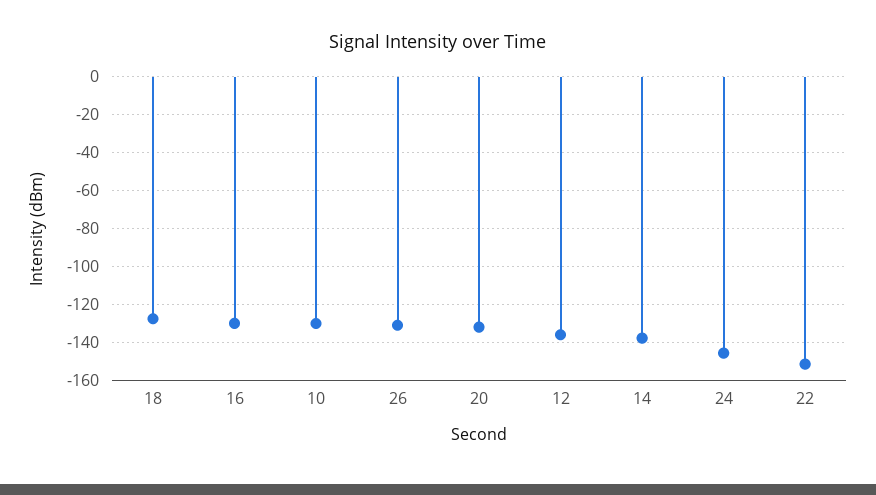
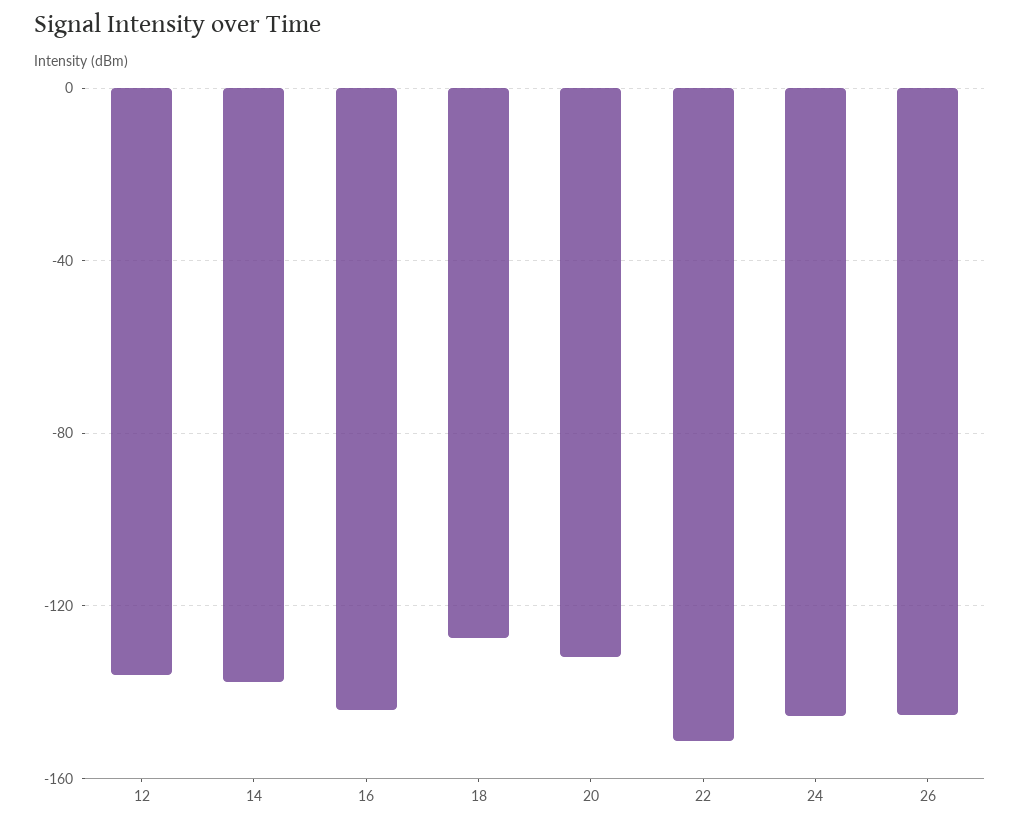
  {
    "18": -130,
-   "16": -130,
+   "16": -145,
-   "10": -130,
-   "26": -130,
+   "26": -145,
    "20": -130,
    "12": -135,
    "14": -140,
    "24": -145,
    "22": -150
  }

